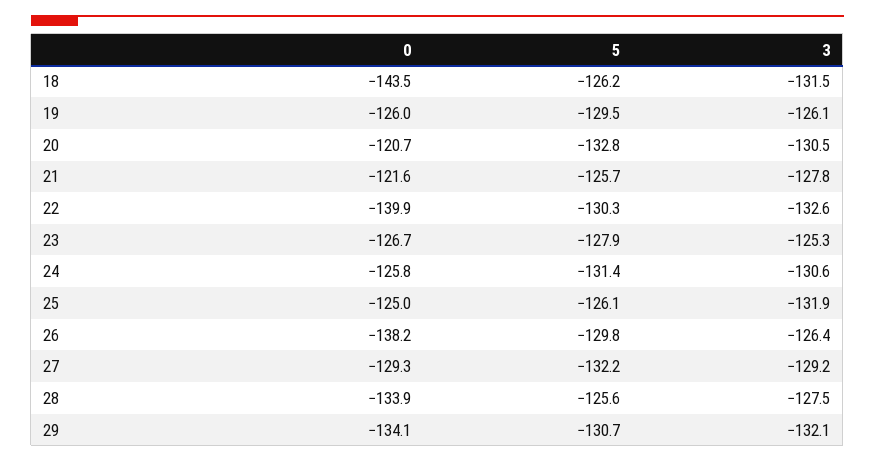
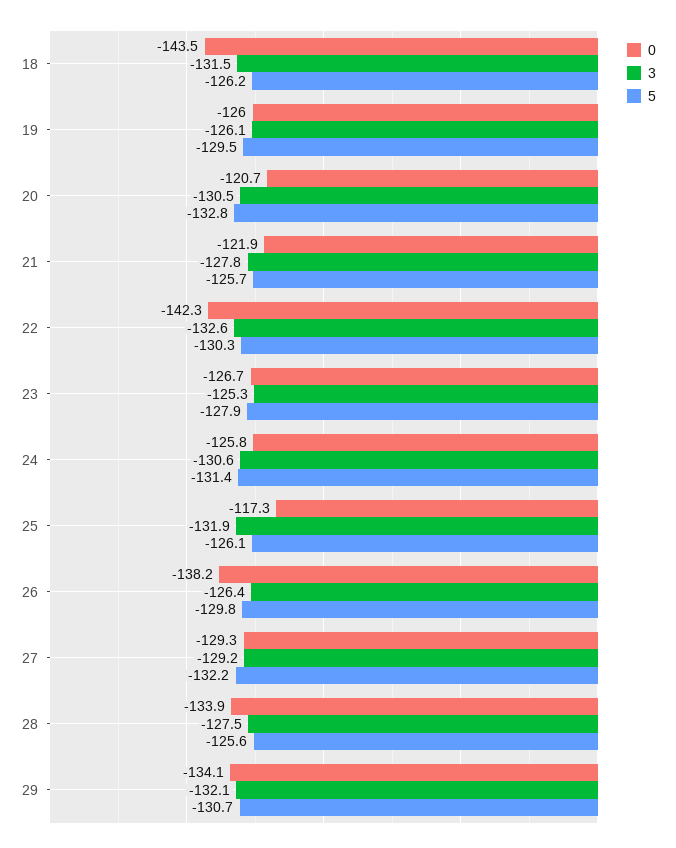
  {
    "0": {
      "18": -143.5,
      "19": -126,
      "20": -120.7,
-     "21": -121.6,
+     "21": -121.9,
-     "22": -139.9,
+     "22": -142.3,
      "23": -126.7,
      "24": -125.8,
-     "25": -125,
+     "25": -117.3,
      "26": -138.2,
      "27": -129.3,
      "28": -133.9,
      "29": -134.1
    },
    "5": {
      "18": -126.2,
      "19": -129.5,
      "20": -132.8,
      "21": -125.7,
      "22": -130.3,
      "23": -127.9,
      "24": -131.4,
      "25": -126.1,
      "26": -129.8,
      "27": -132.2,
      "28": -125.6,
      "29": -130.7
    },
    "3": {
      "18": -131.5,
      "19": -126.1,
      "20": -130.5,
      "21": -127.8,
      "22": -132.6,
      "23": -125.3,
      "24": -130.6,
      "25": -131.9,
      "26": -126.4,
      "27": -129.2,
      "28": -127.5,
      "29": -132.1
    }
  }

